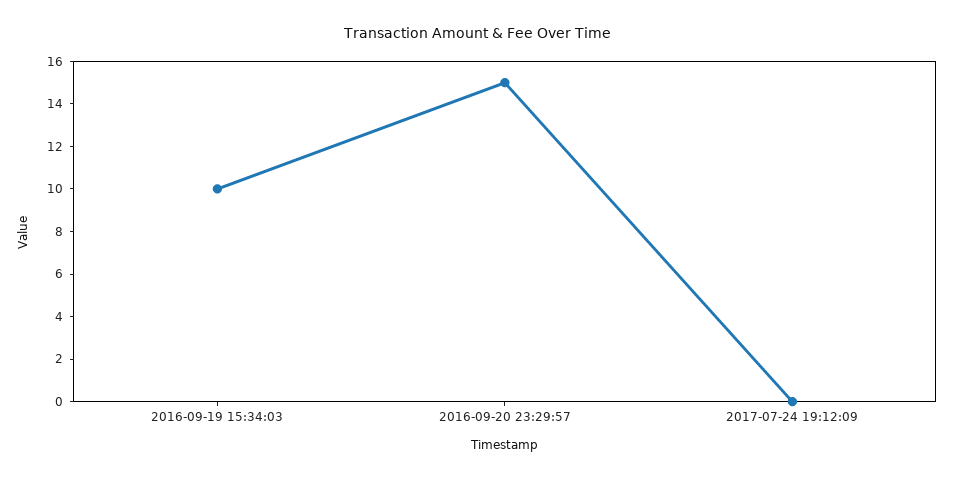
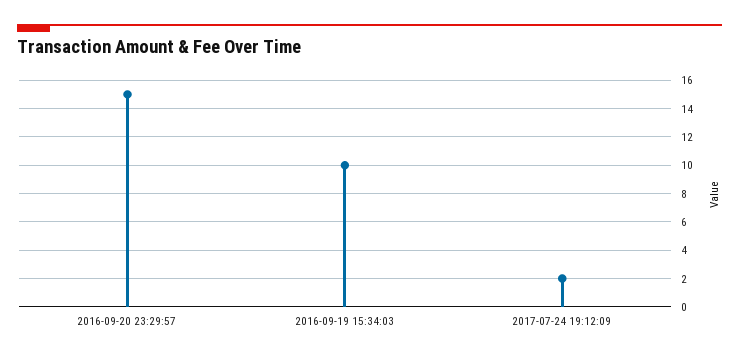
  {
    "2016-09-19 15:34:03": 10,
    "2016-09-20 23:29:57": 15,
-   "2017-07-24 19:12:09": 0
+   "2017-07-24 19:12:09": 2
  }

